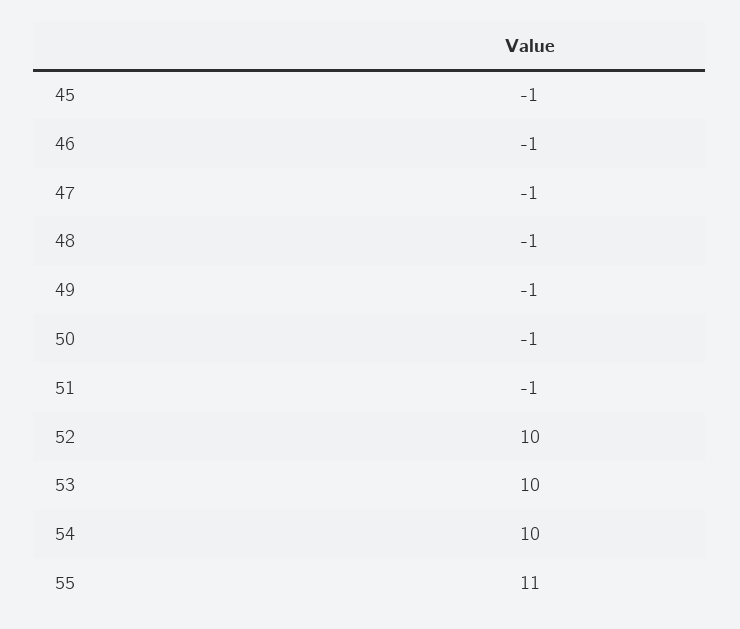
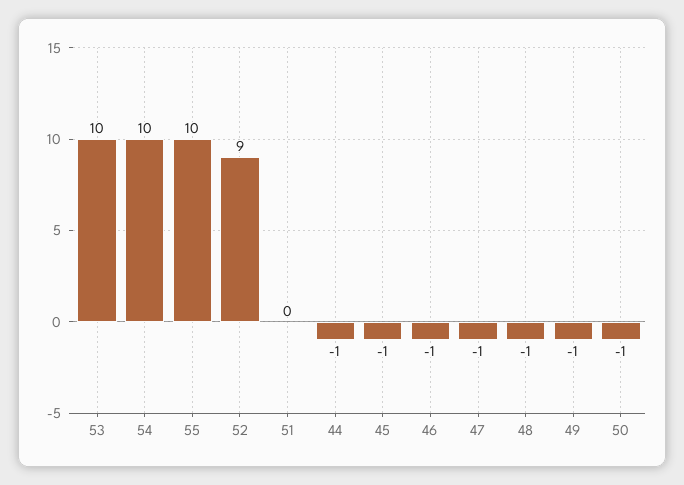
  {
    "45": -1,
    "46": -1,
    "47": -1,
    "48": -1,
    "49": -1,
    "50": -1,
-   "51": -1,
+   "51": 0,
-   "52": 10,
+   "52": 9,
    "53": 10,
    "54": 10,
-   "55": 11
+   "55": 10,
+   "44": -1
  }

